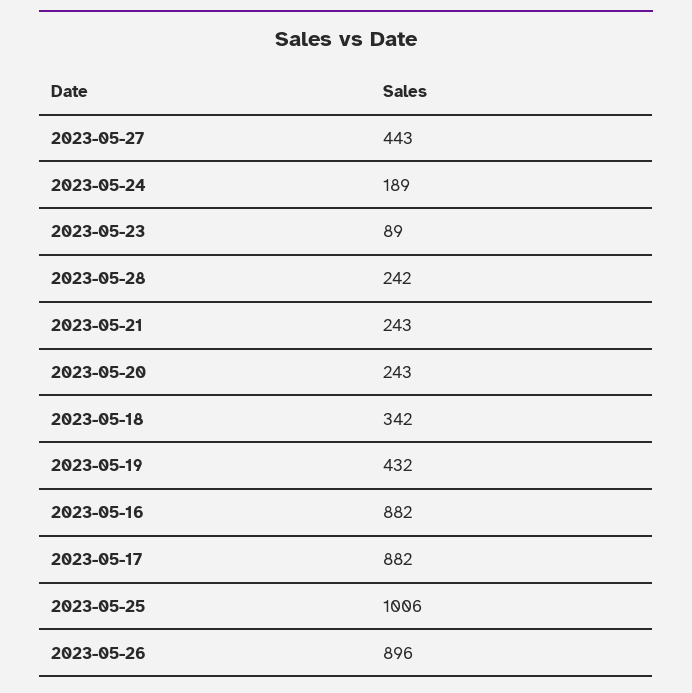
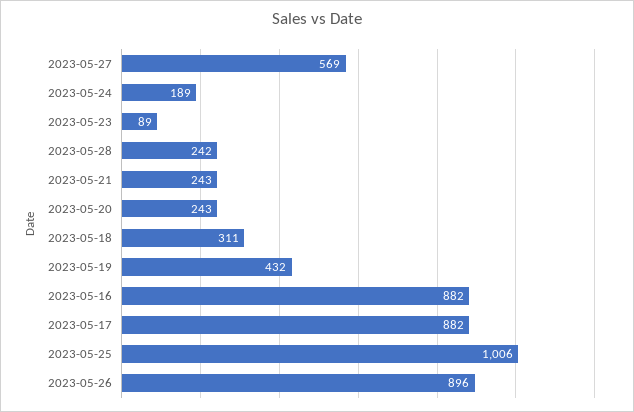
  {
-   "2023-05-27": 443,
+   "2023-05-27": 569,
    "2023-05-24": 189,
    "2023-05-23": 89,
    "2023-05-28": 242,
    "2023-05-21": 243,
    "2023-05-20": 243,
-   "2023-05-18": 342,
+   "2023-05-18": 311,
    "2023-05-19": 432,
    "2023-05-16": 882,
    "2023-05-17": 882,
    "2023-05-25": 1006,
    "2023-05-26": 896
  }

